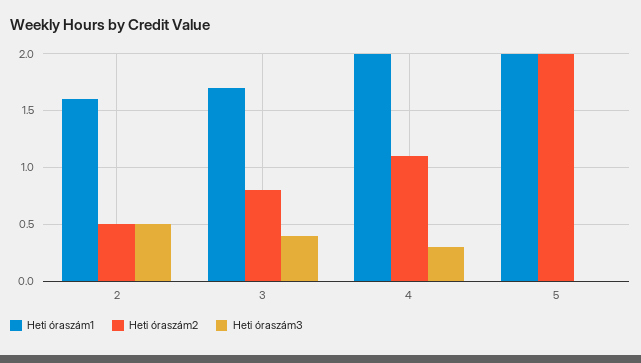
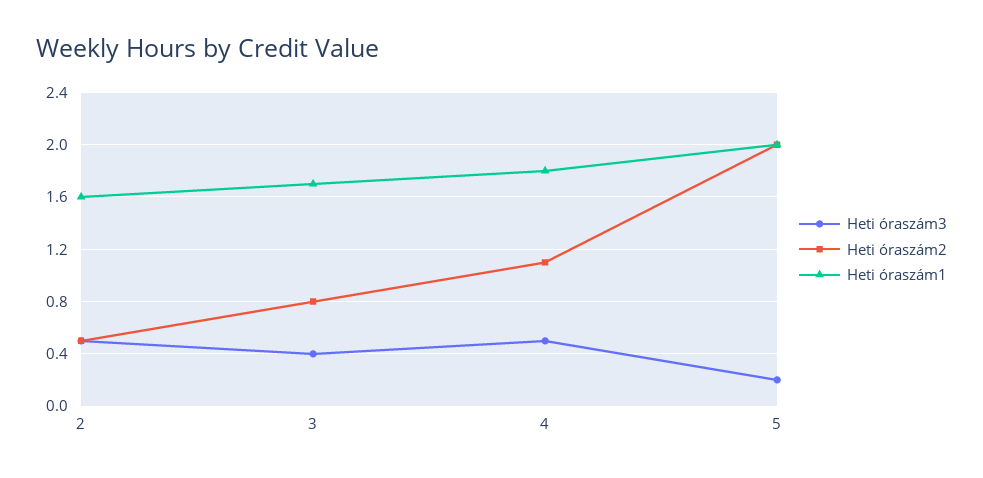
  {
    "Heti óraszám1": {
      "2": 1.6,
      "3": 1.7,
-     "4": 2,
+     "4": 1.8,
      "5": 2
    },
    "Heti óraszám2": {
      "2": 0.5,
      "3": 0.8,
      "4": 1.1,
      "5": 2
    },
    "Heti óraszám3": {
      "2": 0.5,
      "3": 0.4,
-     "4": 0.3,
+     "4": 0.5,
-     "5": 0
+     "5": 0.2
    }
  }

